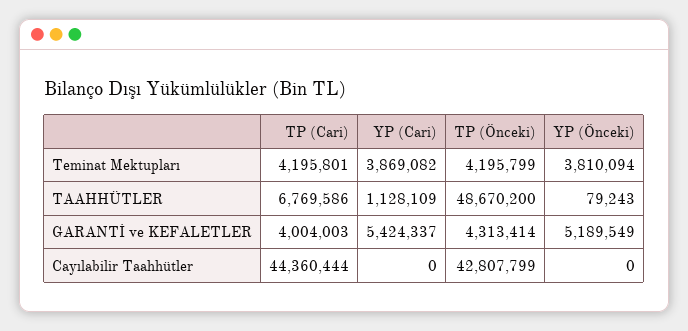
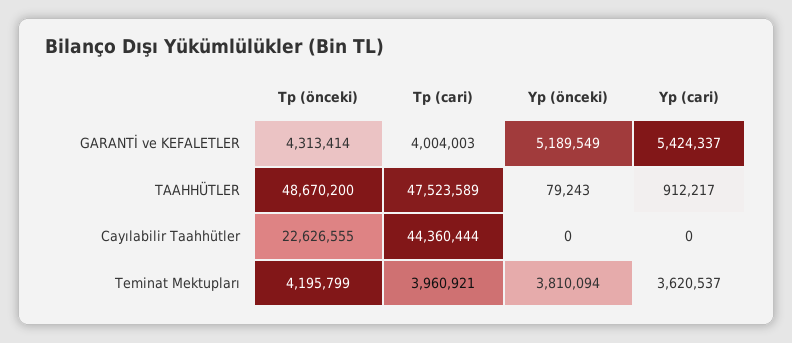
  {
    "TP (Cari)": {
-     "Teminat Mektupları": 4195801,
+     "Teminat Mektupları": 3960921,
-     "TAAHHÜTLER": 6769586,
+     "TAAHHÜTLER": 47523589,
      "GARANTİ ve KEFALETLER": 4004003,
      "Cayılabilir Taahhütler": 44360444
    },
    "YP (Cari)": {
-     "Teminat Mektupları": 3869082,
+     "Teminat Mektupları": 3620537,
-     "TAAHHÜTLER": 1128109,
+     "TAAHHÜTLER": 912217,
      "GARANTİ ve KEFALETLER": 5424337,
      "Cayılabilir Taahhütler": 0
    },
    "TP (Önceki)": {
      "Teminat Mektupları": 4195799,
      "TAAHHÜTLER": 48670200,
      "GARANTİ ve KEFALETLER": 4313414,
-     "Cayılabilir Taahhütler": 42807799
+     "Cayılabilir Taahhütler": 22626555
    },
    "YP (Önceki)": {
      "Teminat Mektupları": 3810094,
      "TAAHHÜTLER": 79243,
      "GARANTİ ve KEFALETLER": 5189549,
      "Cayılabilir Taahhütler": 0
    }
  }

